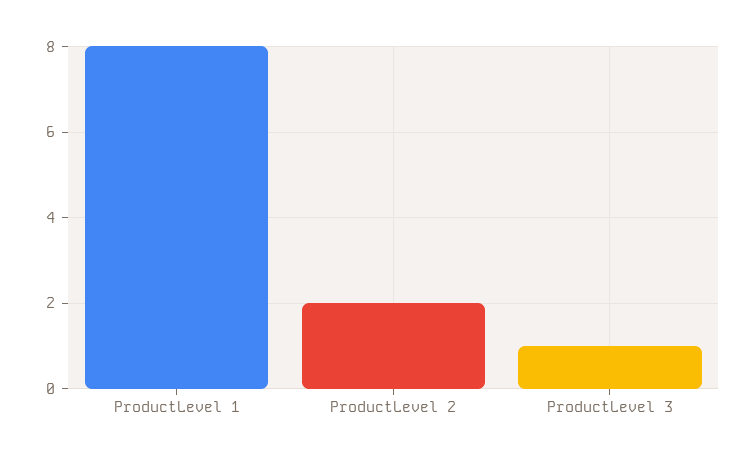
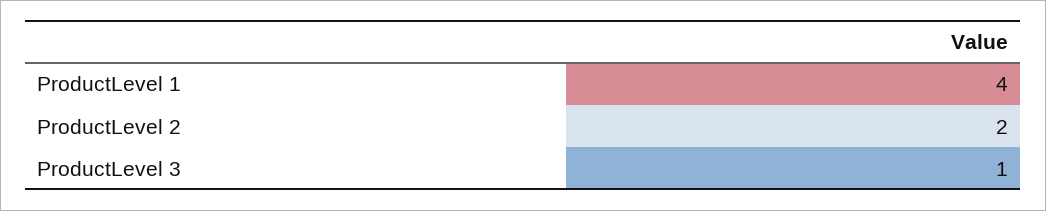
  {
-   "ProductLevel 1": 8,
+   "ProductLevel 1": 4,
    "ProductLevel 2": 2,
    "ProductLevel 3": 1
  }

